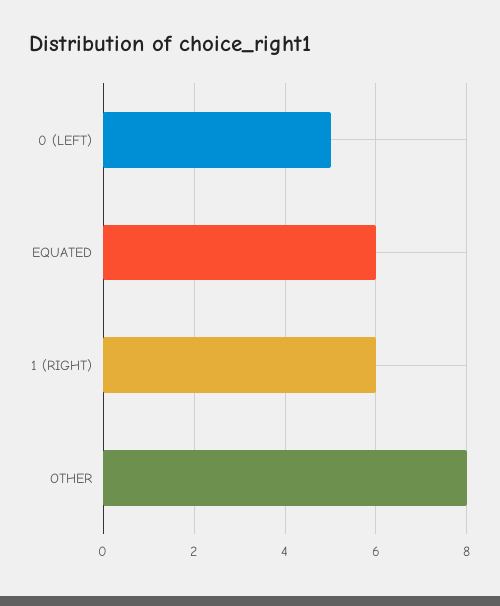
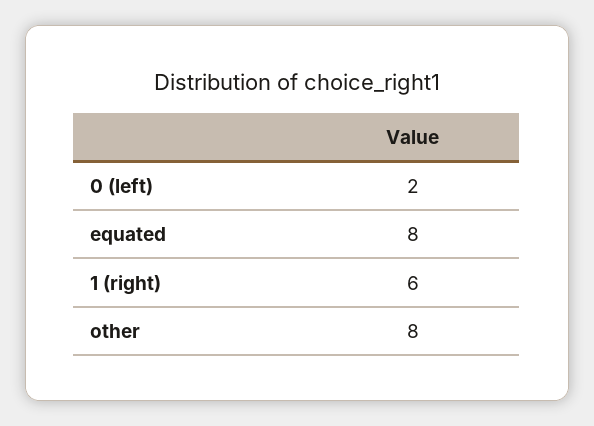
  {
-   "0 (LEFT)": 5,
+   "0 (LEFT)": 2,
-   "EQUATED": 6,
+   "EQUATED": 8,
    "1 (RIGHT)": 6,
    "OTHER": 8
  }

